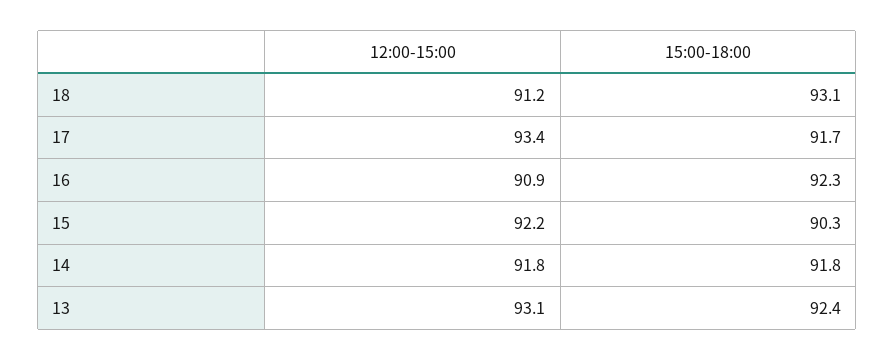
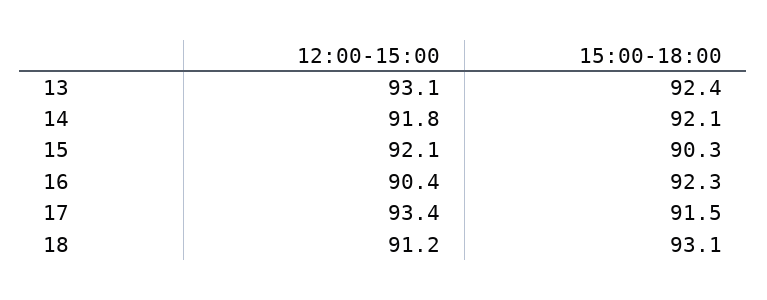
  {
    "12:00-15:00": {
      "18": 91.2,
      "17": 93.4,
-     "16": 90.9,
+     "16": 90.4,
-     "15": 92.2,
+     "15": 92.1,
      "14": 91.8,
      "13": 93.1
    },
    "15:00-18:00": {
      "18": 93.1,
-     "17": 91.7,
+     "17": 91.5,
      "16": 92.3,
      "15": 90.3,
-     "14": 91.8,
+     "14": 92.1,
      "13": 92.4
    }
  }

